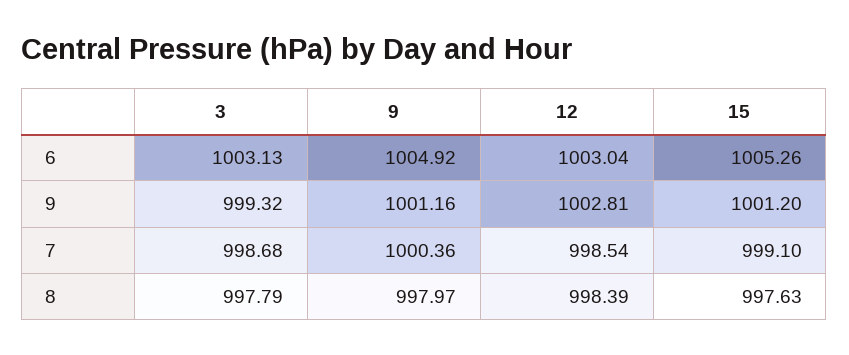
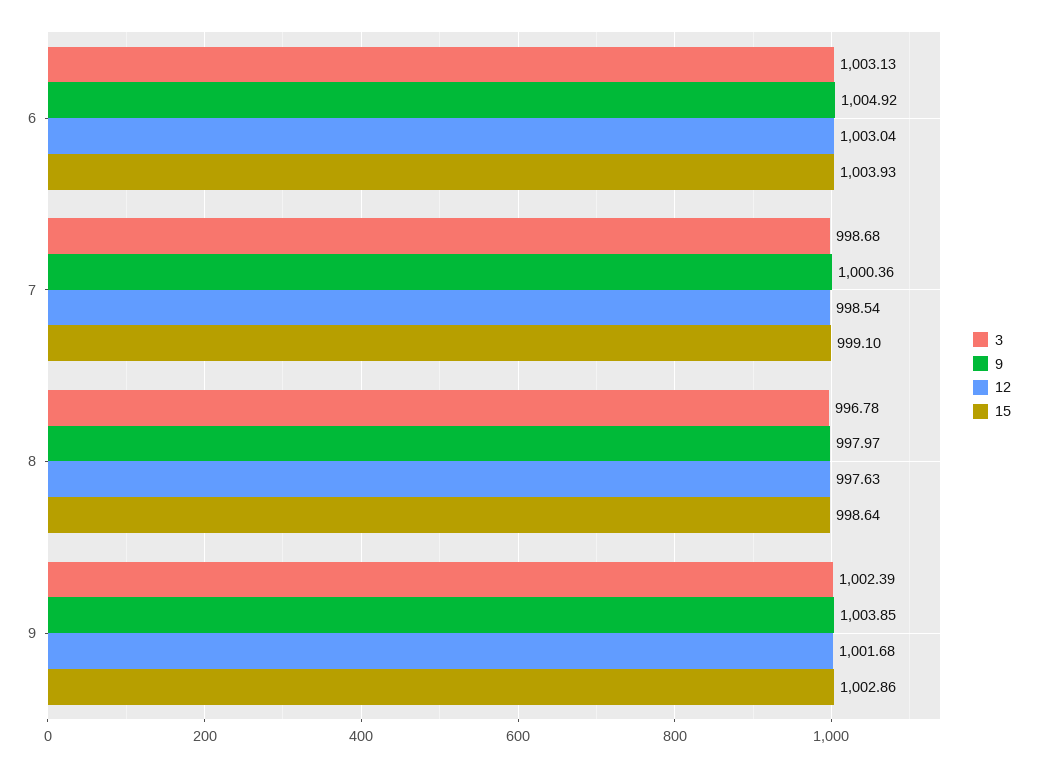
  {
    "3": {
      "6": 1003.13,
-     "9": 999.32,
+     "9": 1002.39,
      "7": 998.68,
-     "8": 997.79
+     "8": 996.78
    },
    "9": {
      "6": 1004.92,
-     "9": 1001.16,
+     "9": 1003.85,
      "7": 1000.36,
      "8": 997.97
    },
    "12": {
      "6": 1003.04,
-     "9": 1002.81,
+     "9": 1001.68,
      "7": 998.54,
-     "8": 998.39
+     "8": 997.63
    },
    "15": {
-     "6": 1005.26,
+     "6": 1003.93,
-     "9": 1001.2,
+     "9": 1002.86,
      "7": 999.1,
-     "8": 997.63
+     "8": 998.64
    }
  }

